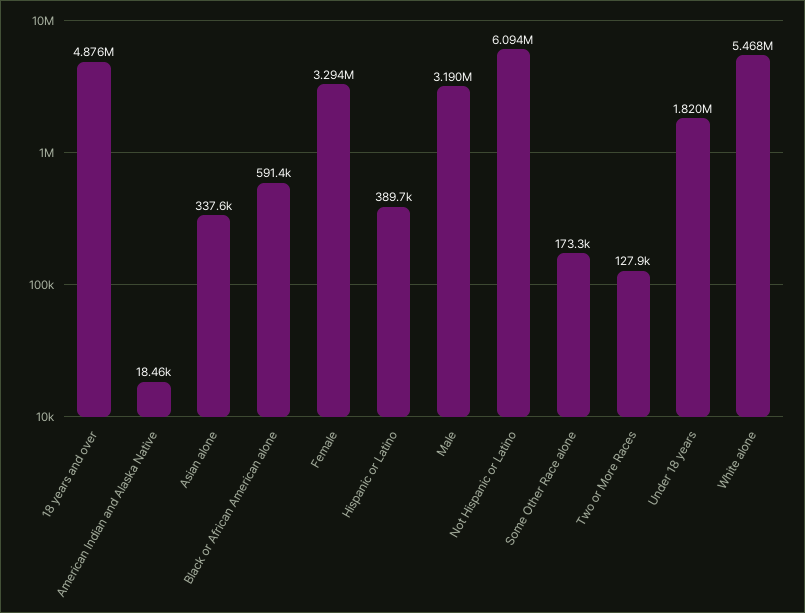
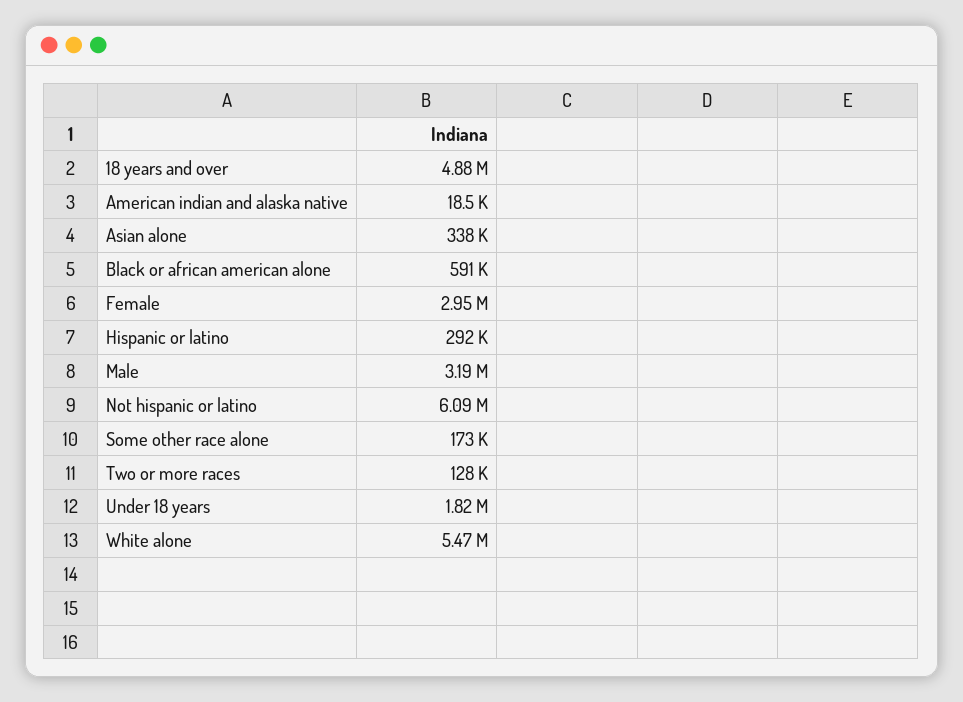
  {
    "18 years and over": 4876000,
    "American Indian and Alaska Native": 18460,
    "Asian alone": 337600,
    "Black or African American alone": 591400,
-   "Female": 3294000,
+   "Female": 2950000,
-   "Hispanic or Latino": 389700,
+   "Hispanic or Latino": 292000,
    "Male": 3190000,
    "Not Hispanic or Latino": 6094000,
    "Some Other Race alone": 173300,
    "Two or More Races": 127900,
    "Under 18 years": 1820000,
    "White alone": 5468000
  }

